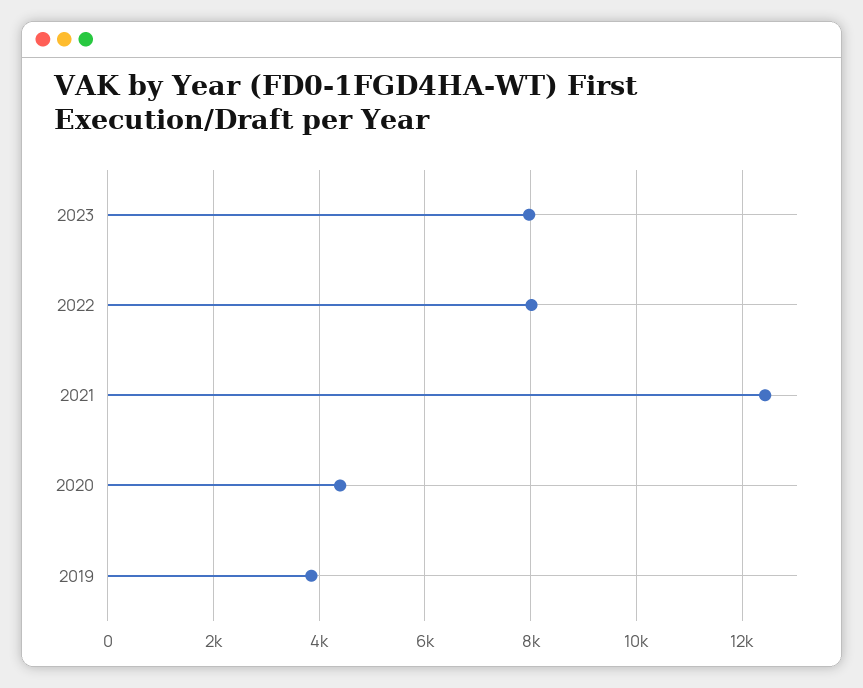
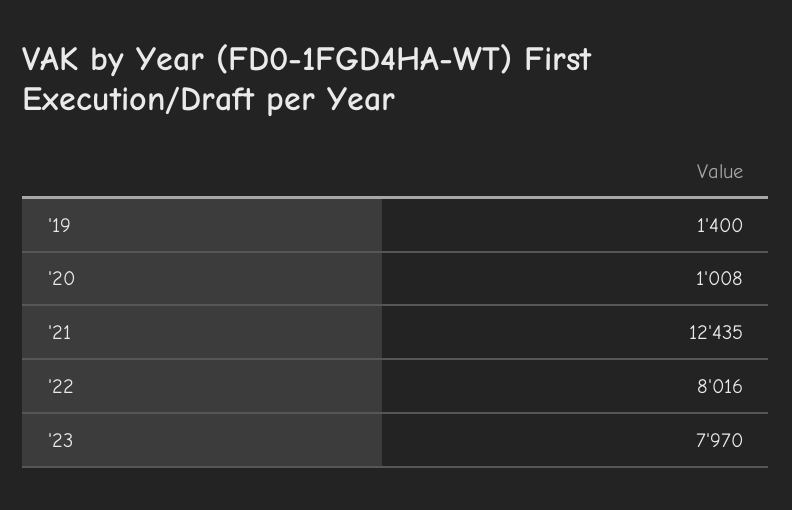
  {
    "2023": 7970,
    "2022": 8016,
    "2021": 12435,
-   "2020": 4400,
+   "2020": 1008,
-   "2019": 3800
+   "2019": 1400
  }

